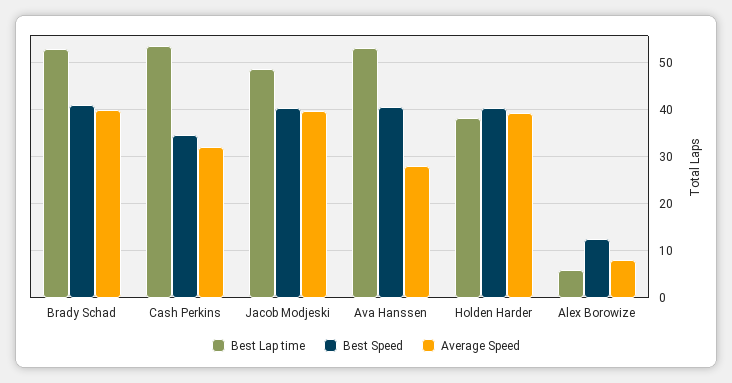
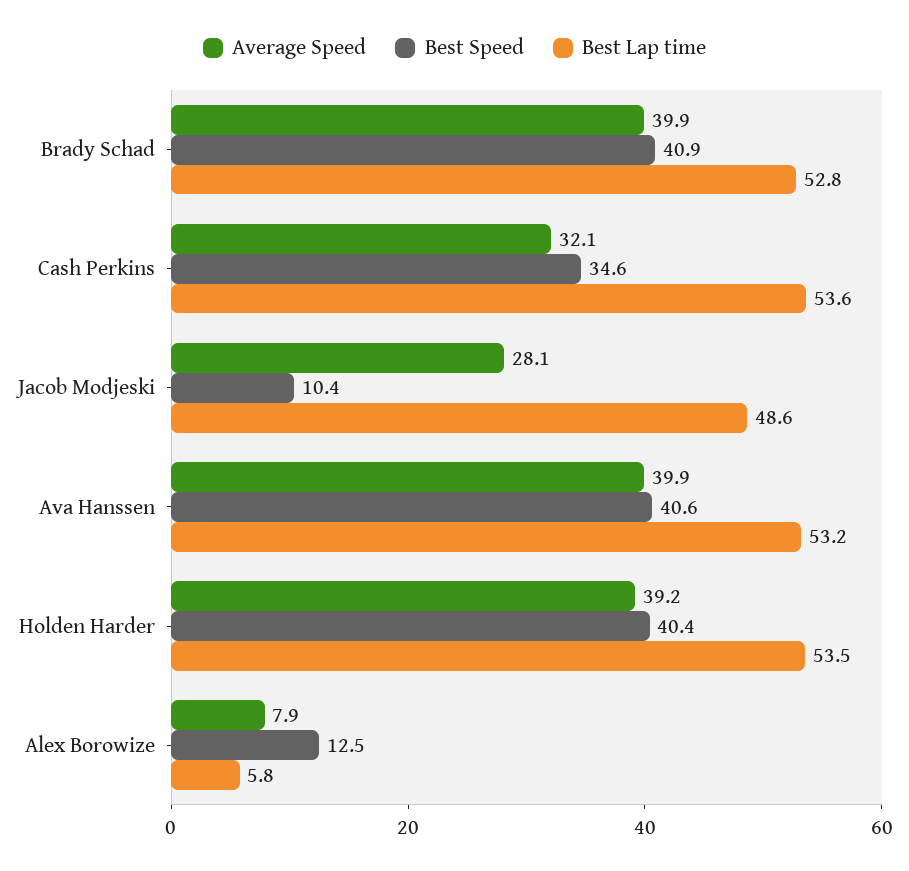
  {
    "Best Lap time": {
      "Brady Schad": 52.8,
      "Cash Perkins": 53.6,
      "Jacob Modjeski": 48.6,
      "Ava Hanssen": 53.2,
-     "Holden Harder": 38,
+     "Holden Harder": 53.5,
      "Alex Borowize": 5.8
    },
    "Best Speed": {
      "Brady Schad": 40.9,
      "Cash Perkins": 34.6,
-     "Jacob Modjeski": 40,
+     "Jacob Modjeski": 10.4,
      "Ava Hanssen": 40.6,
      "Holden Harder": 40.4,
      "Alex Borowize": 12.5
    },
    "Average Speed": {
      "Brady Schad": 39.9,
      "Cash Perkins": 32.1,
-     "Jacob Modjeski": 40,
+     "Jacob Modjeski": 28.1,
-     "Ava Hanssen": 28,
+     "Ava Hanssen": 39.9,
      "Holden Harder": 39.2,
      "Alex Borowize": 7.9
    }
  }

